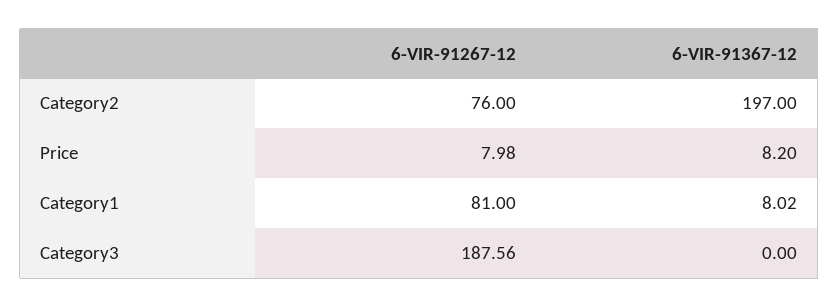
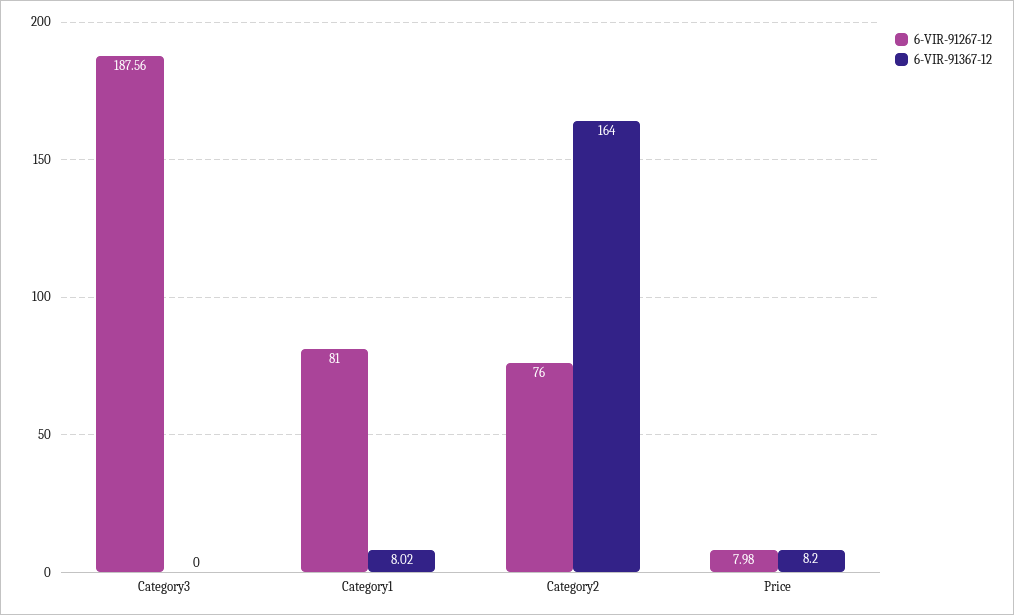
  {
    "6-VIR-91267-12": {
      "Category2": 76,
      "Price": 7.98,
      "Category1": 81,
      "Category3": 187.56
    },
    "6-VIR-91367-12": {
-     "Category2": 197,
+     "Category2": 164,
      "Price": 8.2,
      "Category1": 8.02,
      "Category3": 0
    }
  }

